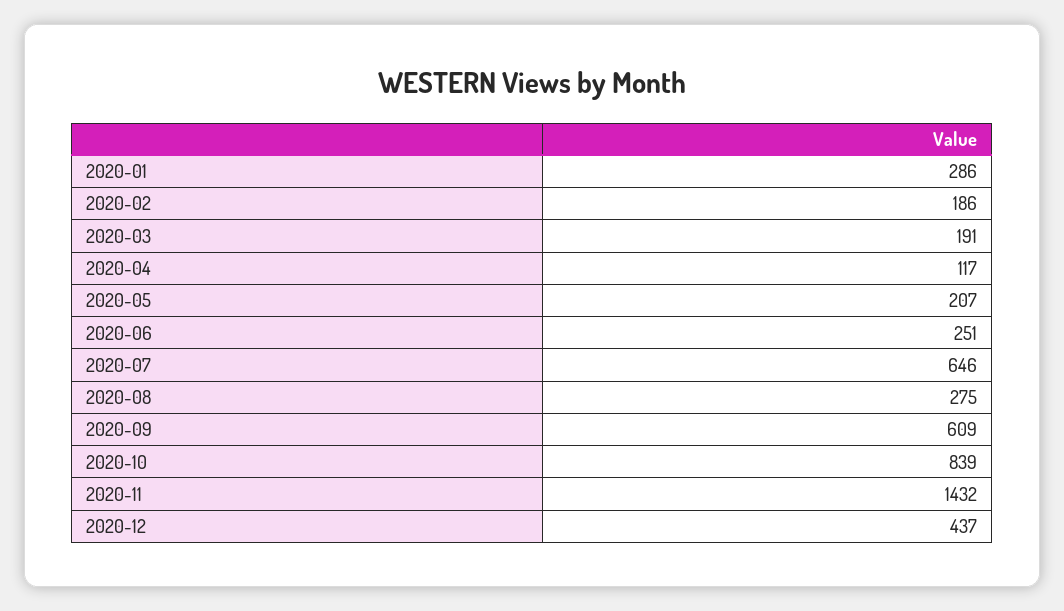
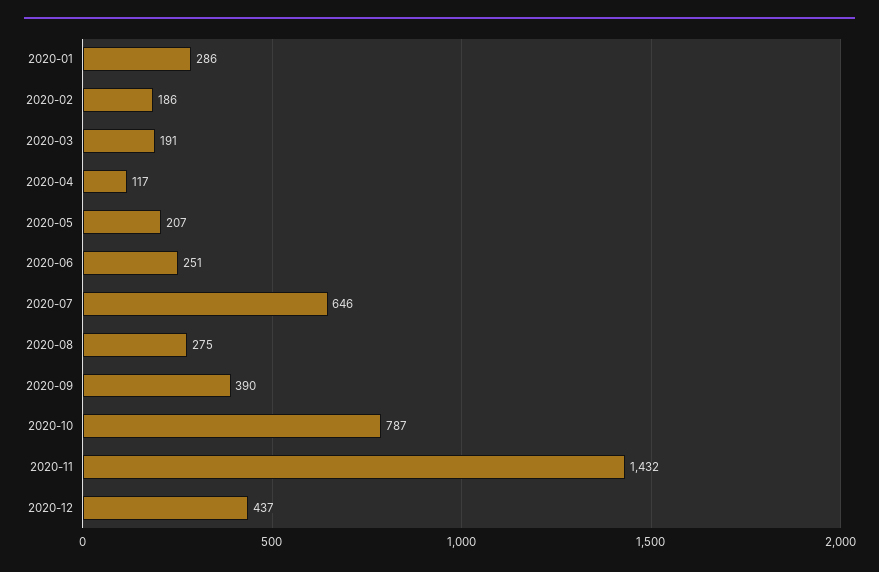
  {
    "2020-01": 286,
    "2020-02": 186,
    "2020-03": 191,
    "2020-04": 117,
    "2020-05": 207,
    "2020-06": 251,
    "2020-07": 646,
    "2020-08": 275,
-   "2020-09": 609,
+   "2020-09": 390,
-   "2020-10": 839,
+   "2020-10": 787,
    "2020-11": 1432,
    "2020-12": 437
  }

